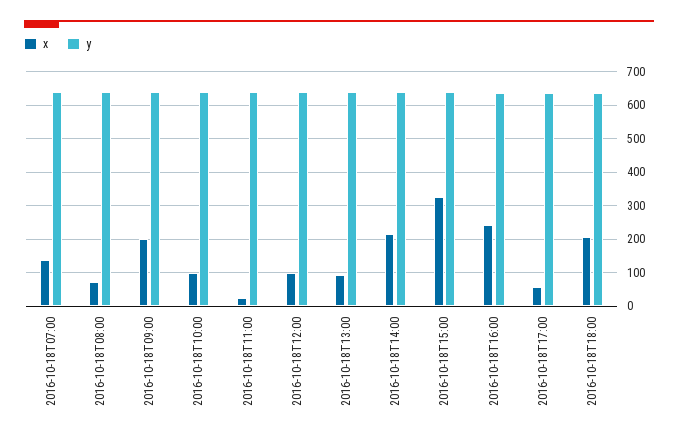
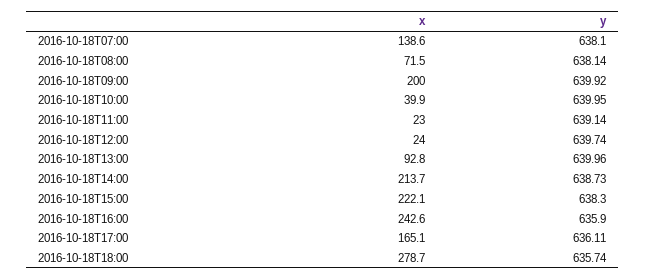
  {
    "x": {
      "2016-10-18T07:00": 138.6,
      "2016-10-18T08:00": 71.5,
      "2016-10-18T09:00": 200,
-     "2016-10-18T10:00": 100,
+     "2016-10-18T10:00": 39.9,
      "2016-10-18T11:00": 23,
-     "2016-10-18T12:00": 100,
+     "2016-10-18T12:00": 24,
      "2016-10-18T13:00": 92.8,
      "2016-10-18T14:00": 213.7,
-     "2016-10-18T15:00": 320,
+     "2016-10-18T15:00": 222.1,
      "2016-10-18T16:00": 242.6,
-     "2016-10-18T17:00": 60,
+     "2016-10-18T17:00": 165.1,
-     "2016-10-18T18:00": 200
+     "2016-10-18T18:00": 278.7
    },
    "y": {
      "2016-10-18T07:00": 638.1,
      "2016-10-18T08:00": 638.14,
      "2016-10-18T09:00": 639.92,
      "2016-10-18T10:00": 639.95,
      "2016-10-18T11:00": 639.14,
      "2016-10-18T12:00": 639.74,
      "2016-10-18T13:00": 639.96,
      "2016-10-18T14:00": 638.73,
      "2016-10-18T15:00": 638.3,
      "2016-10-18T16:00": 635.9,
      "2016-10-18T17:00": 636.11,
      "2016-10-18T18:00": 635.74
    }
  }

